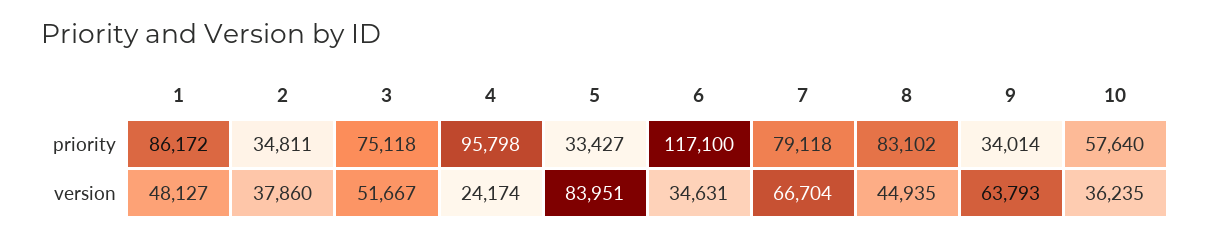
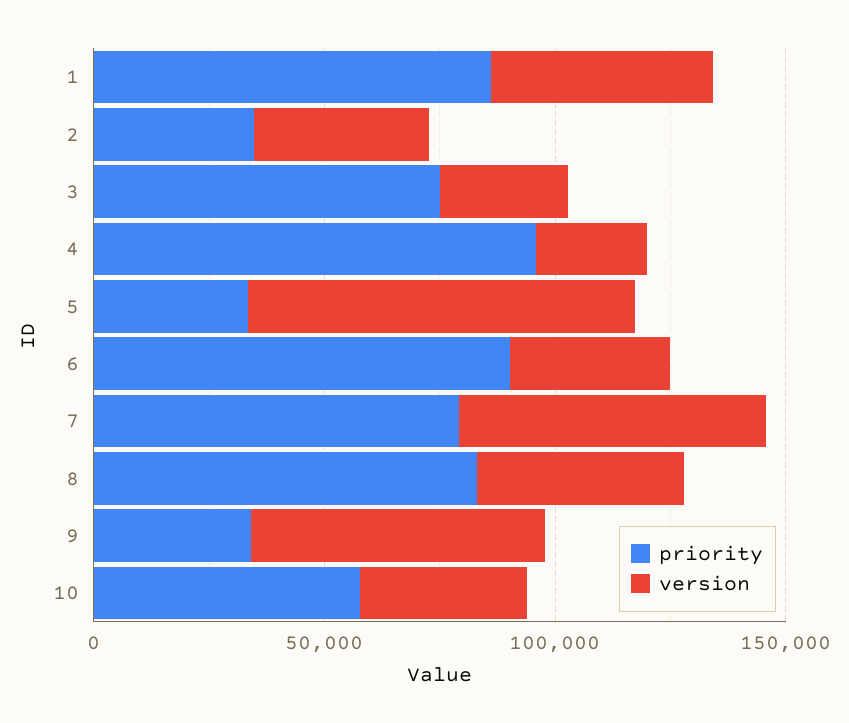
  {
    "priority": {
      "1": 86172,
      "2": 34811,
      "3": 75118,
      "4": 95798,
      "5": 33427,
-     "6": 117100,
+     "6": 90000,
      "7": 79118,
      "8": 83102,
      "9": 34014,
      "10": 57640
    },
    "version": {
      "1": 48127,
      "2": 37860,
-     "3": 51667,
+     "3": 30000,
      "4": 24174,
      "5": 83951,
      "6": 34631,
      "7": 66704,
      "8": 44935,
      "9": 63793,
      "10": 36235
    }
  }

